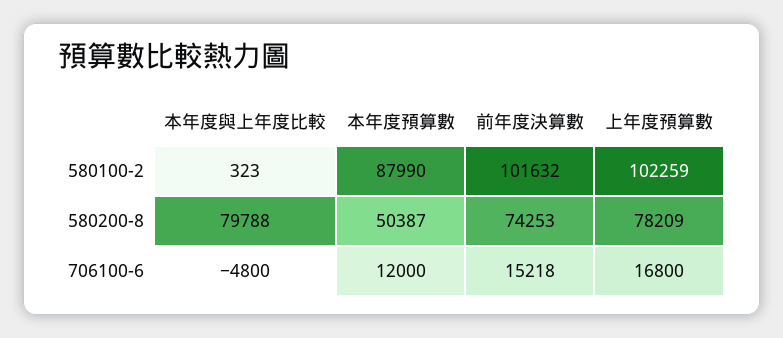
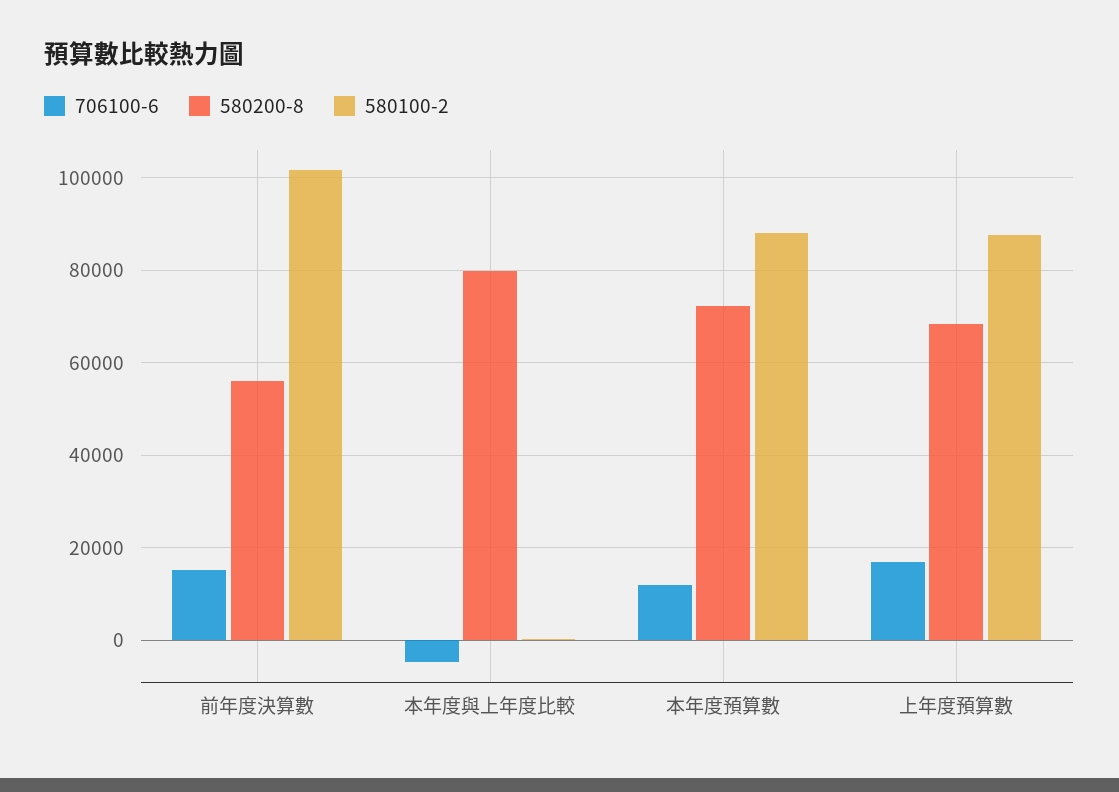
  {
    "580100-2": {
      "本年度與上年度比較": 323,
      "本年度預算數": 87990,
      "前年度決算數": 101632,
-     "上年度預算數": 102259
+     "上年度預算數": 88000
    },
    "580200-8": {
      "本年度與上年度比較": 79788,
-     "本年度預算數": 50387,
+     "本年度預算數": 72000,
-     "前年度決算數": 74253,
+     "前年度決算數": 56000,
-     "上年度預算數": 78209
+     "上年度預算數": 68000
    },
    "706100-6": {
      "本年度與上年度比較": -4800,
      "本年度預算數": 12000,
      "前年度決算數": 15218,
      "上年度預算數": 16800
    }
  }

